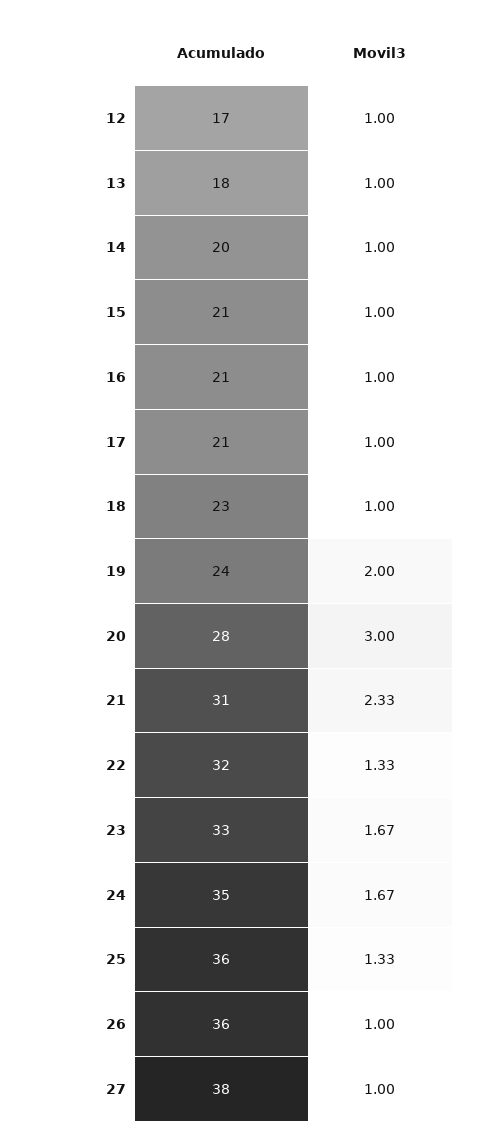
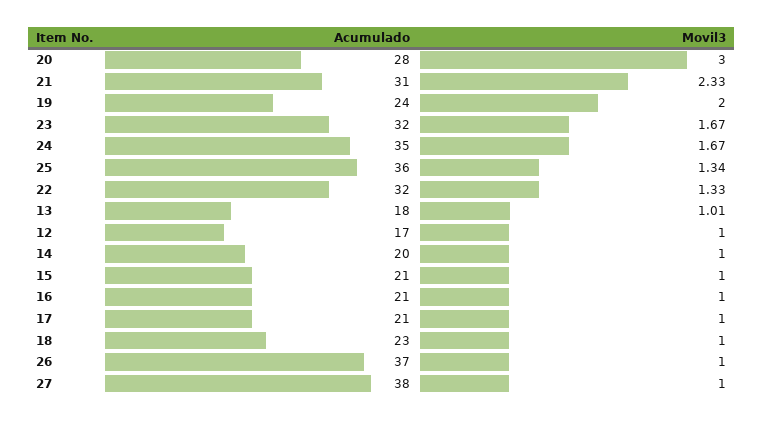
  {
    "Acumulado": {
      "12": 17,
      "13": 18,
      "14": 20,
      "15": 21,
      "16": 21,
      "17": 21,
      "18": 23,
      "19": 24,
      "20": 28,
      "21": 31,
      "22": 32,
-     "23": 33,
+     "23": 32,
      "24": 35,
      "25": 36,
-     "26": 36,
+     "26": 37,
      "27": 38
    },
    "Movil3": {
      "12": 1,
-     "13": 1,
+     "13": 1.01,
      "14": 1,
      "15": 1,
      "16": 1,
      "17": 1,
      "18": 1,
      "19": 2,
      "20": 3,
      "21": 2.33,
      "22": 1.33,
      "23": 1.67,
      "24": 1.67,
-     "25": 1.33,
+     "25": 1.34,
      "26": 1,
      "27": 1
    }
  }

